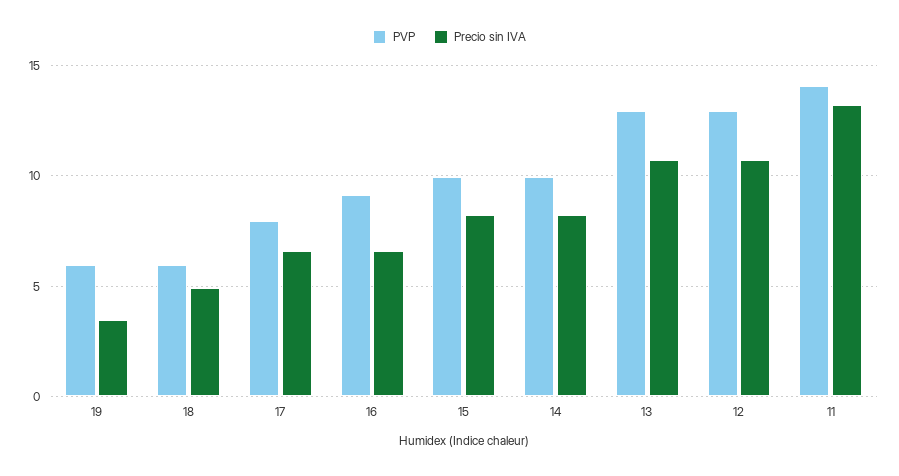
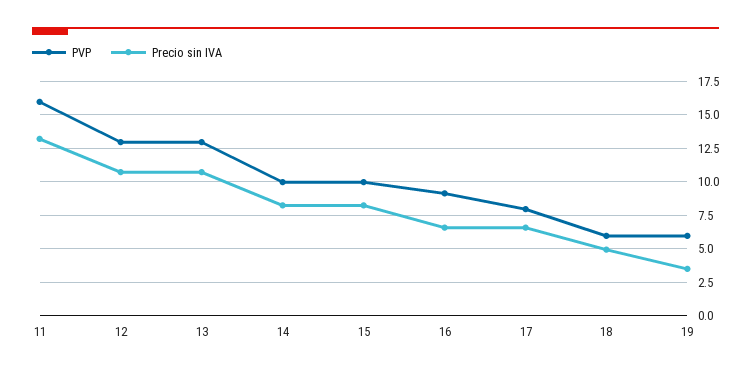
  {
    "PVP": {
      "19": 6,
      "18": 6,
      "17": 8,
      "16": 9,
      "15": 10,
      "14": 10,
      "13": 13,
      "12": 13,
-     "11": 14
+     "11": 16
    },
    "Precio sin IVA": {
      "19": 3.5,
      "18": 5,
      "17": 6.5,
      "16": 6.5,
      "15": 8,
      "14": 8,
      "13": 10.5,
      "12": 10.5,
      "11": 13
    }
  }

